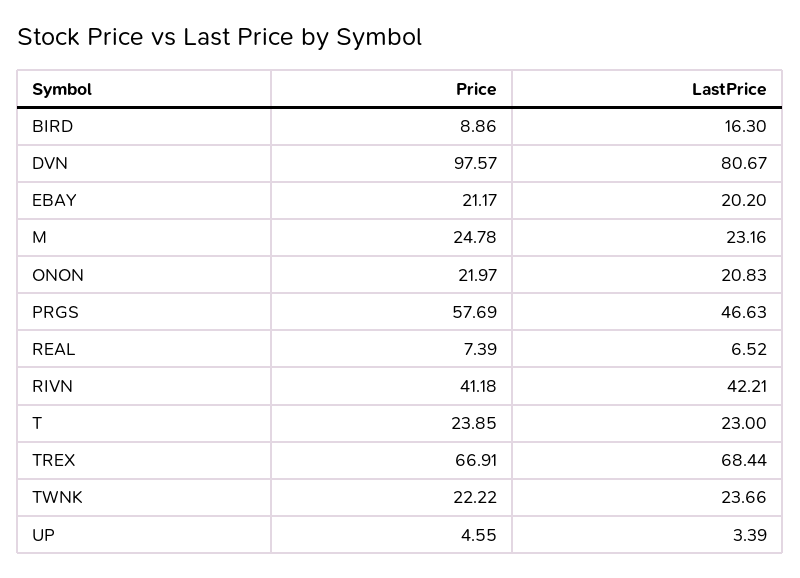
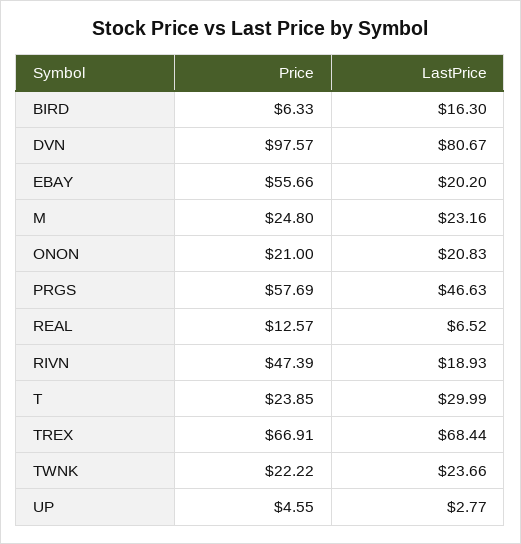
  {
    "Price": {
-     "BIRD": 8.86,
+     "BIRD": 6.33,
      "DVN": 97.57,
-     "EBAY": 21.17,
+     "EBAY": 55.66,
-     "M": 24.78,
+     "M": 24.8,
-     "ONON": 21.97,
+     "ONON": 21,
      "PRGS": 57.69,
-     "REAL": 7.39,
+     "REAL": 12.57,
-     "RIVN": 41.18,
+     "RIVN": 47.39,
      "T": 23.85,
      "TREX": 66.91,
      "TWNK": 22.22,
      "UP": 4.55
    },
    "LastPrice": {
      "BIRD": 16.3,
      "DVN": 80.67,
      "EBAY": 20.2,
      "M": 23.16,
      "ONON": 20.83,
      "PRGS": 46.63,
      "REAL": 6.52,
-     "RIVN": 42.21,
+     "RIVN": 18.93,
-     "T": 23,
+     "T": 29.99,
      "TREX": 68.44,
      "TWNK": 23.66,
-     "UP": 3.39
+     "UP": 2.77
    }
  }

